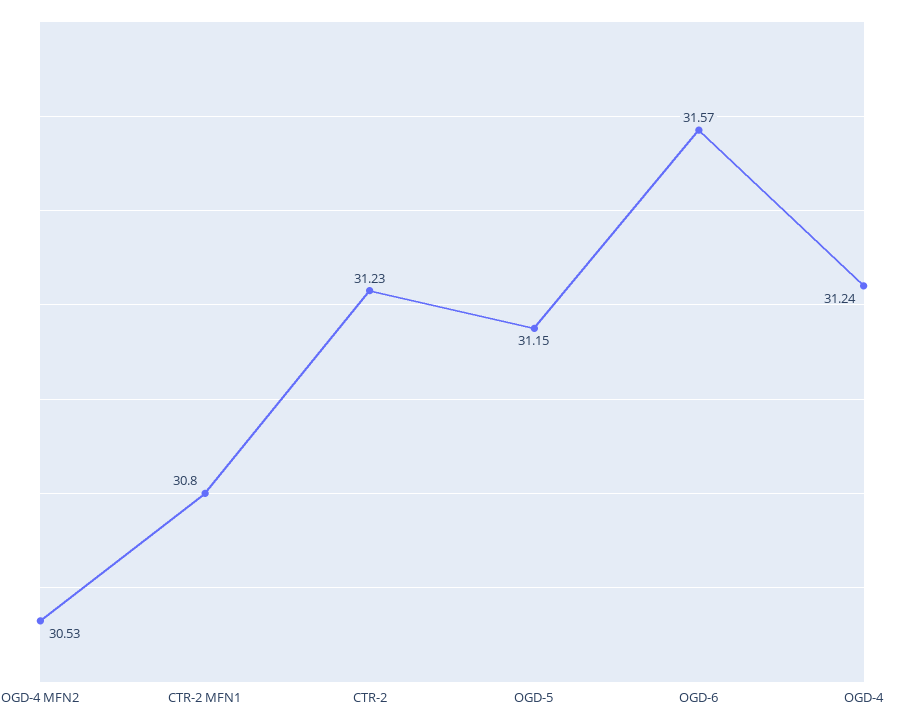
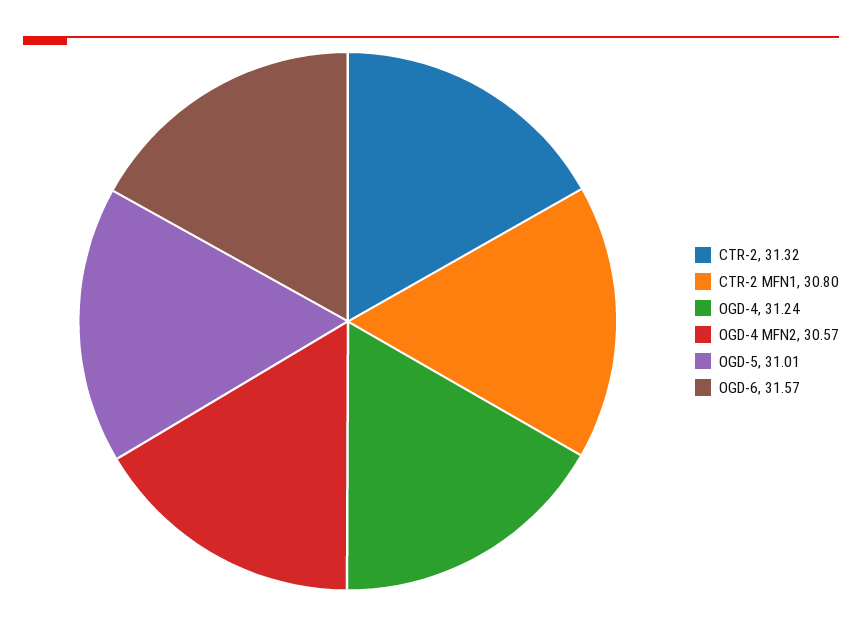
  {
-   "OGD-4 MFN2": 30.53,
+   "OGD-4 MFN2": 30.57,
    "CTR-2 MFN1": 30.8,
-   "CTR-2": 31.23,
+   "CTR-2": 31.32,
-   "OGD-5": 31.15,
+   "OGD-5": 31.01,
    "OGD-6": 31.57,
    "OGD-4": 31.24
  }

